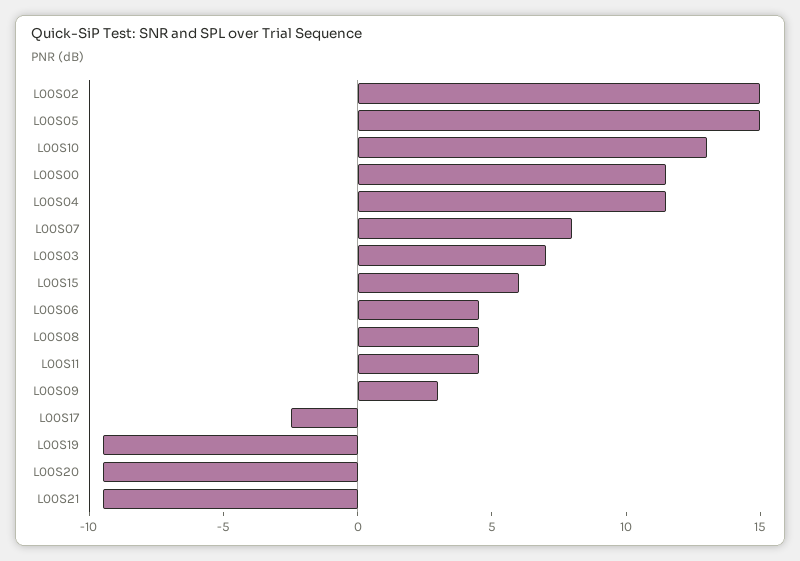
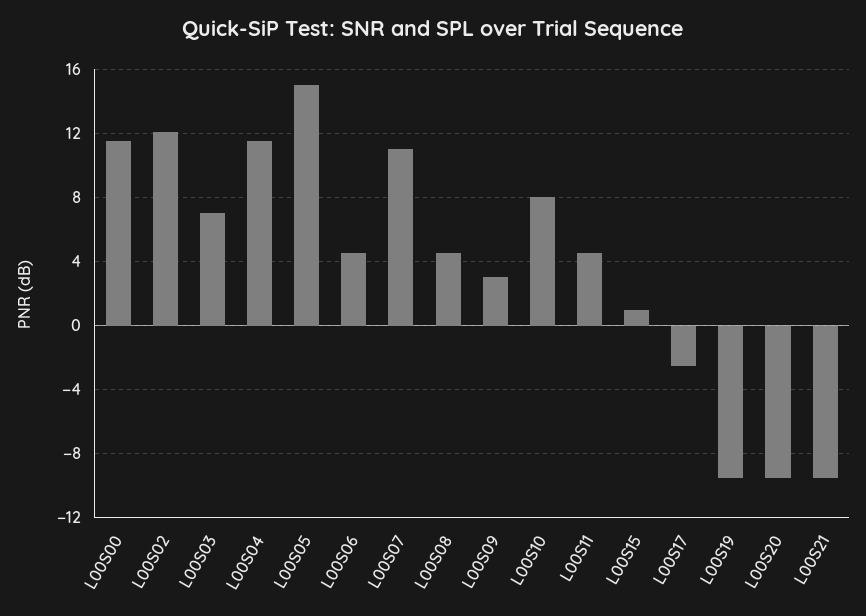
  {
-   "L00S02": 15,
+   "L00S02": 12,
    "L00S05": 15,
-   "L00S10": 13,
+   "L00S10": 8,
    "L00S00": 11.5,
    "L00S04": 11.5,
-   "L00S07": 8,
+   "L00S07": 11,
    "L00S03": 7,
-   "L00S15": 6,
+   "L00S15": 1,
    "L00S06": 4.5,
    "L00S08": 4.5,
    "L00S11": 4.5,
    "L00S09": 3,
    "L00S17": -2.5,
    "L00S19": -9.5,
    "L00S20": -9.5,
    "L00S21": -9.5
  }

